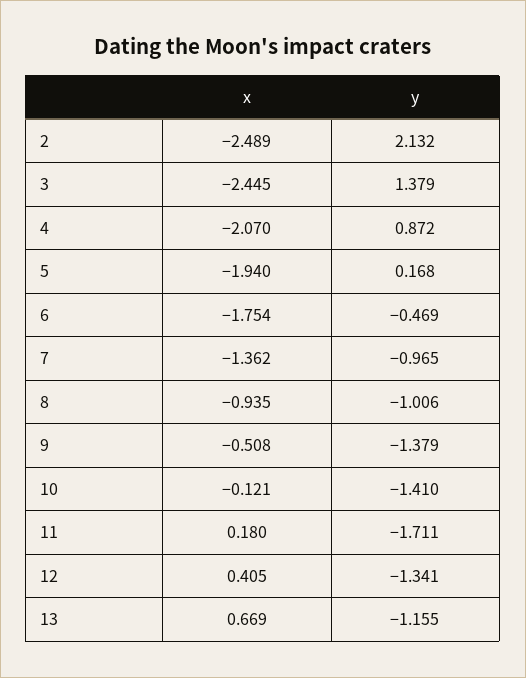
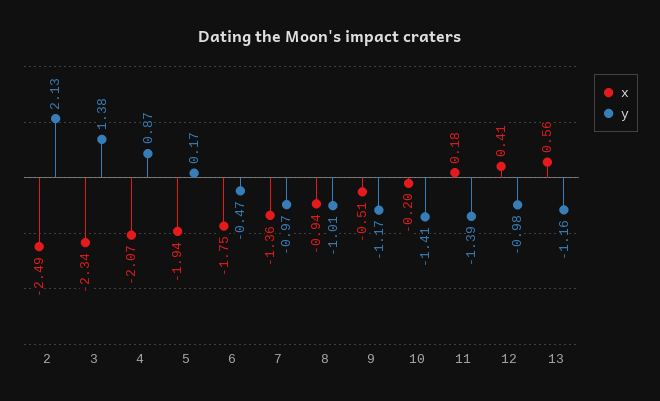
  {
    "x": {
      "2": -2.489,
-     "3": -2.445,
+     "3": -2.34,
      "4": -2.07,
      "5": -1.94,
      "6": -1.754,
      "7": -1.362,
      "8": -0.935,
      "9": -0.508,
-     "10": -0.121,
+     "10": -0.2,
      "11": 0.18,
      "12": 0.405,
-     "13": 0.669
+     "13": 0.56
    },
    "y": {
      "2": 2.132,
      "3": 1.379,
      "4": 0.872,
      "5": 0.168,
      "6": -0.469,
      "7": -0.965,
      "8": -1.006,
-     "9": -1.379,
+     "9": -1.17,
      "10": -1.41,
-     "11": -1.711,
+     "11": -1.39,
-     "12": -1.341,
+     "12": -0.98,
      "13": -1.155
    }
  }

